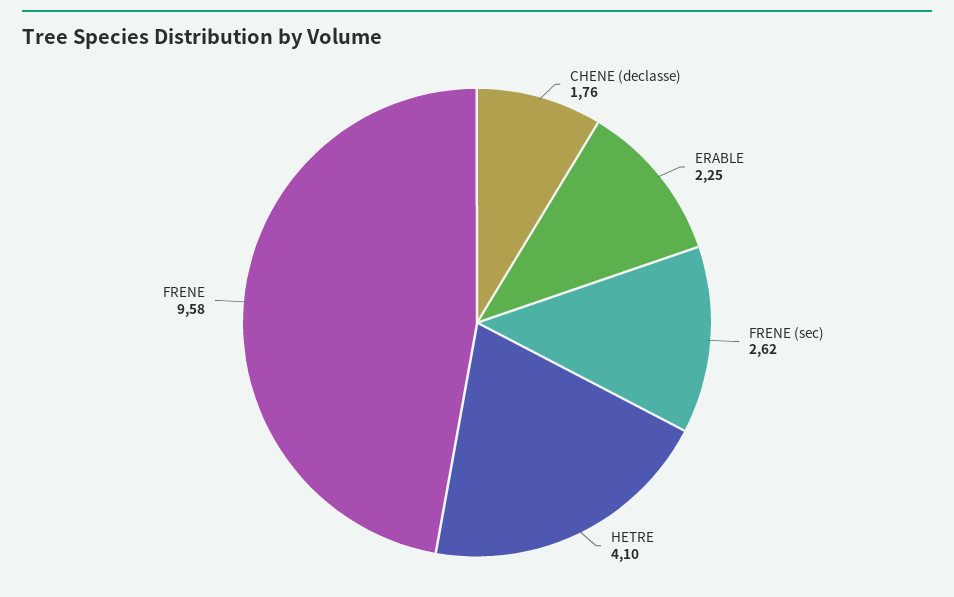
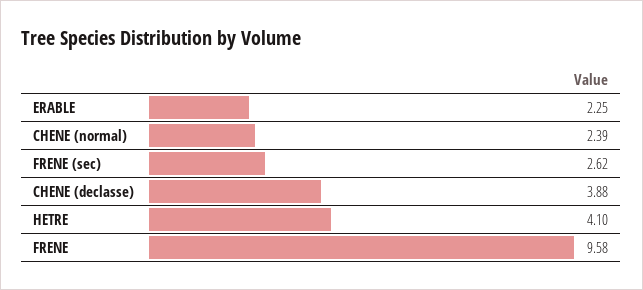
  {
-   "CHENE (declasse)": 1.76,
+   "CHENE (declasse)": 3.88,
    "ERABLE": 2.25,
    "FRENE (sec)": 2.62,
    "HETRE": 4.1,
-   "FRENE": 9.58
+   "FRENE": 9.58,
+   "CHENE (normal)": 2.39
  }

